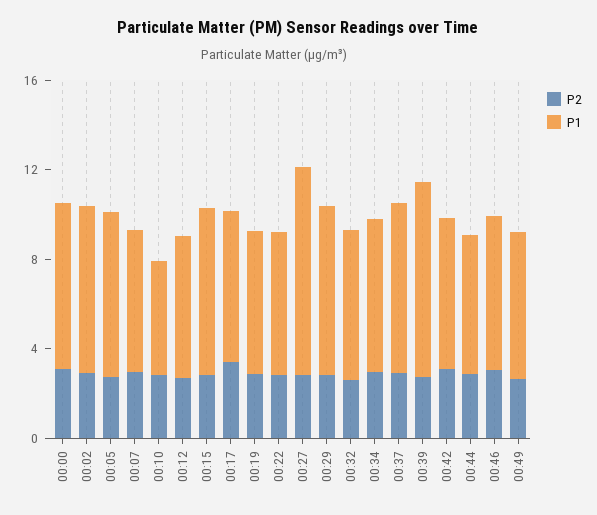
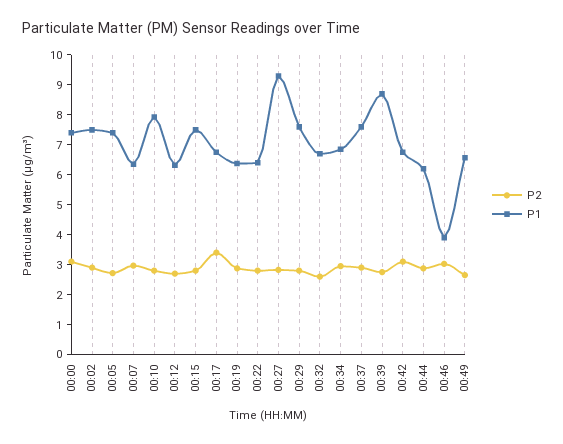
  {
    "P2": {
      "00:00": 3,
      "00:02": 3,
      "00:05": 2.5,
      "00:07": 3,
      "00:10": 3,
      "00:12": 2.5,
      "00:15": 3,
      "00:17": 3.5,
      "00:19": 3,
      "00:22": 3,
      "00:27": 3,
      "00:29": 3,
      "00:32": 2.5,
      "00:34": 3,
      "00:37": 3,
      "00:39": 3,
      "00:42": 3,
      "00:44": 3,
      "00:46": 3,
      "00:49": 2.5
    },
    "P1": {
      "00:00": 7.5,
      "00:02": 7.5,
      "00:05": 7.5,
      "00:07": 6.5,
-     "00:10": 5,
+     "00:10": 8,
      "00:12": 6.5,
      "00:15": 7.5,
      "00:17": 7,
      "00:19": 6.5,
      "00:22": 6.5,
      "00:27": 9.5,
      "00:29": 7.5,
      "00:32": 6.5,
      "00:34": 7,
      "00:37": 7.5,
      "00:39": 8.5,
      "00:42": 7,
      "00:44": 6,
-     "00:46": 7,
+     "00:46": 4,
      "00:49": 6.5
    }
  }

